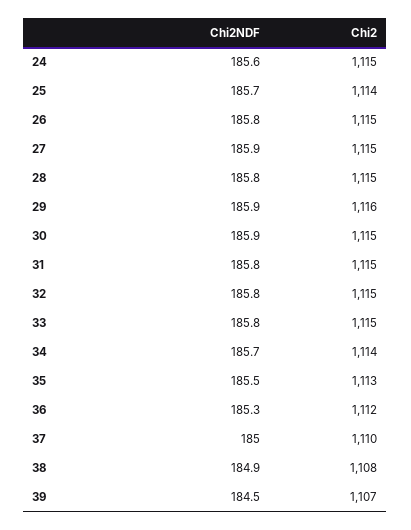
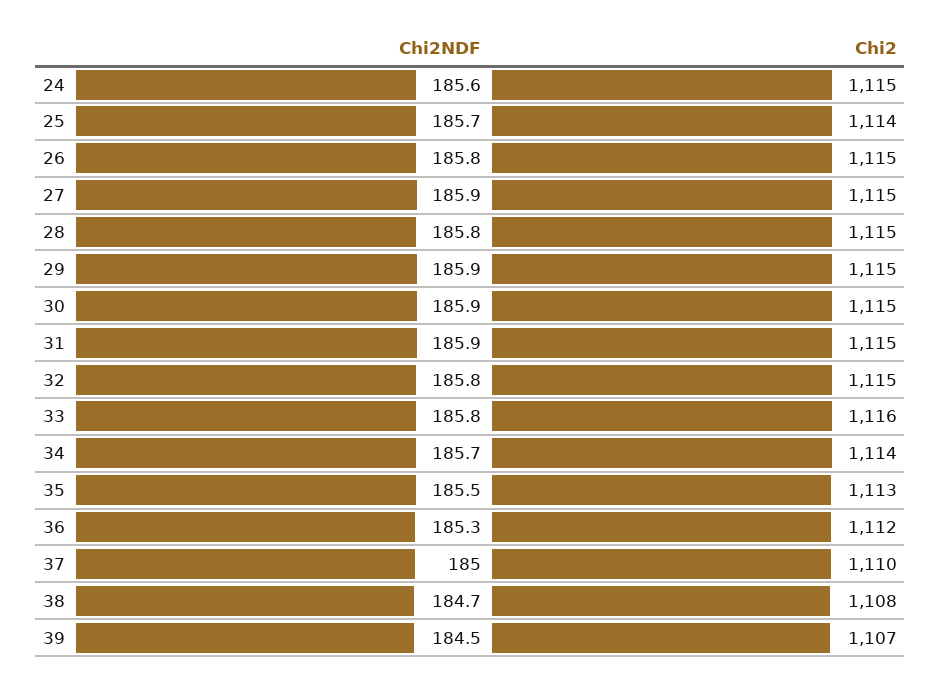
  {
    "Chi2NDF": {
      "24": 185.6,
      "25": 185.7,
      "26": 185.8,
      "27": 185.9,
      "28": 185.8,
      "29": 185.9,
      "30": 185.9,
-     "31": 185.8,
+     "31": 185.9,
      "32": 185.8,
      "33": 185.8,
      "34": 185.7,
      "35": 185.5,
      "36": 185.3,
      "37": 185,
-     "38": 184.9,
+     "38": 184.7,
      "39": 184.5
    },
    "Chi2": {
      "24": 1115,
      "25": 1114,
      "26": 1115,
      "27": 1115,
      "28": 1115,
-     "29": 1116,
+     "29": 1115,
      "30": 1115,
      "31": 1115,
      "32": 1115,
-     "33": 1115,
+     "33": 1116,
      "34": 1114,
      "35": 1113,
      "36": 1112,
      "37": 1110,
      "38": 1108,
      "39": 1107
    }
  }

